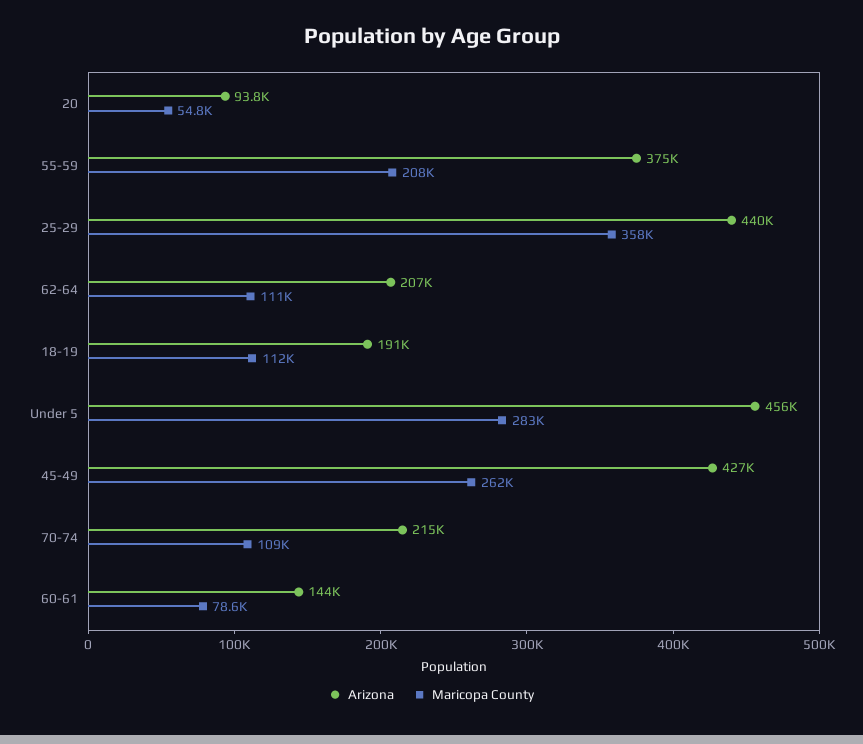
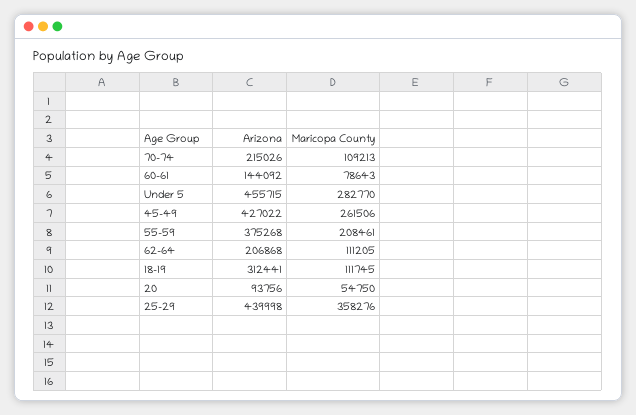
  {
    "Arizona": {
      "20": 93756,
      "55-59": 375268,
      "25-29": 439998,
      "62-64": 206868,
-     "18-19": 191000,
+     "18-19": 312441,
      "Under 5": 455715,
      "45-49": 427022,
      "70-74": 215026,
      "60-61": 144092
    },
    "Maricopa County": {
      "20": 54750,
      "55-59": 208461,
      "25-29": 358276,
      "62-64": 111205,
      "18-19": 111745,
      "Under 5": 282770,
      "45-49": 261506,
      "70-74": 109213,
      "60-61": 78643
    }
  }

